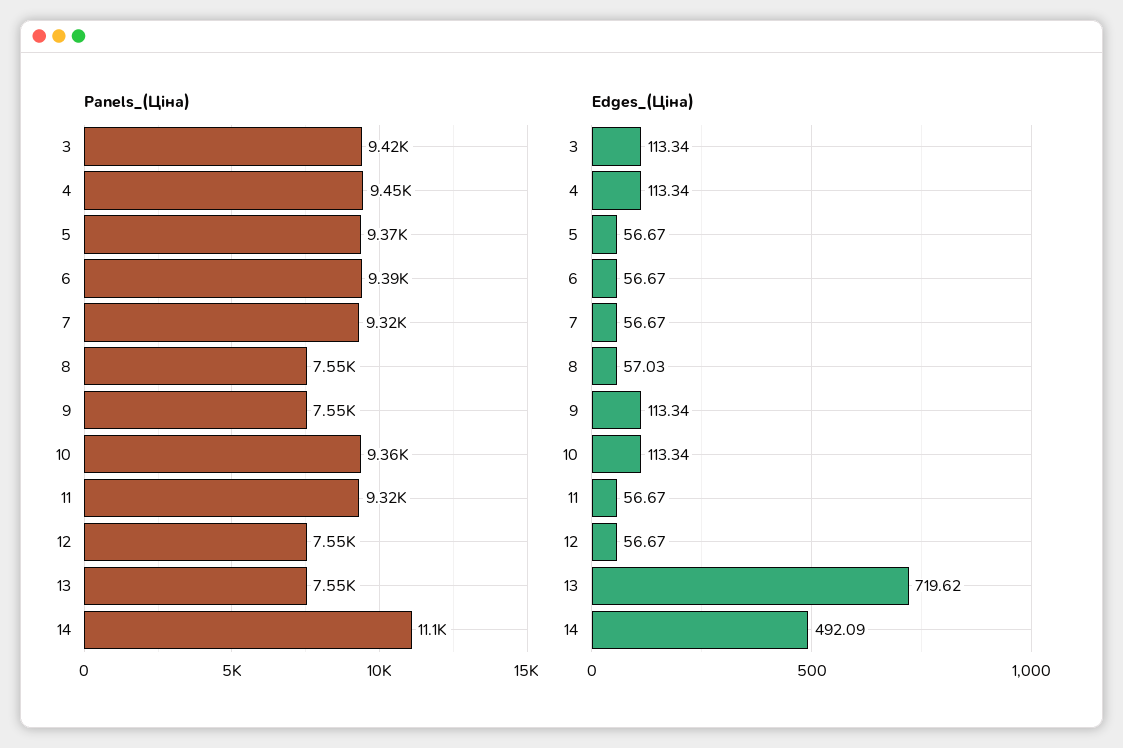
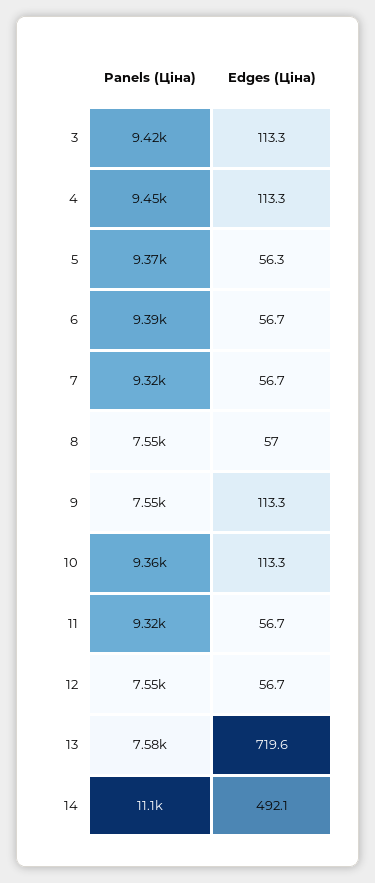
  {
    "Panels_(Ціна)": {
      "3": 9420,
      "4": 9450,
      "5": 9370,
      "6": 9390,
      "7": 9320,
      "8": 7550,
      "9": 7550,
      "10": 9360,
      "11": 9320,
      "12": 7550,
-     "13": 7550,
+     "13": 7580,
      "14": 11100
    },
    "Edges_(Ціна)": {
      "3": 113.34,
      "4": 113.34,
-     "5": 56.67,
+     "5": 56.3,
      "6": 56.67,
      "7": 56.67,
      "8": 57.03,
      "9": 113.34,
      "10": 113.34,
      "11": 56.67,
      "12": 56.67,
      "13": 719.62,
      "14": 492.09
    }
  }

